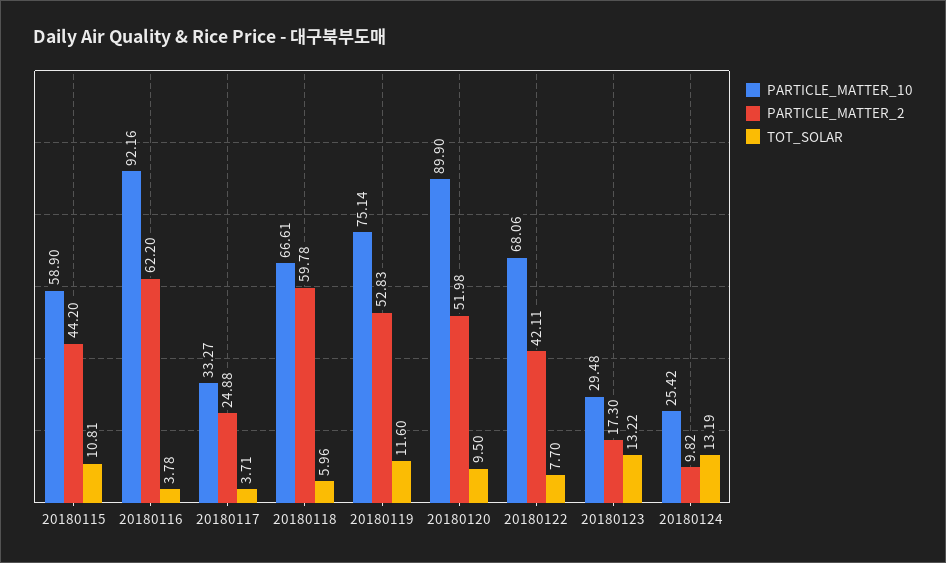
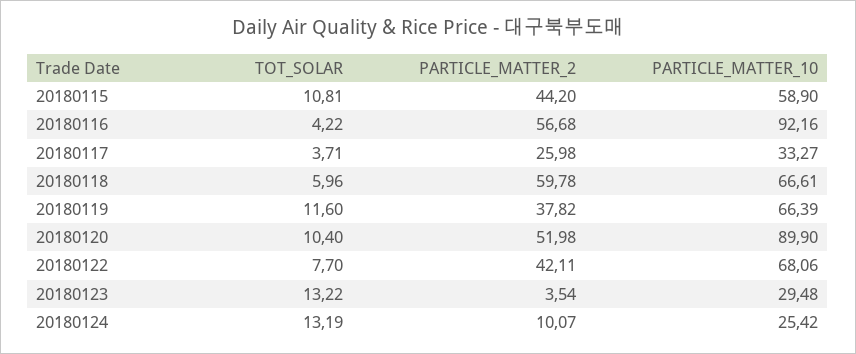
  {
    "PARTICLE_MATTER_10": {
      "20180115": 58.9,
      "20180116": 92.16,
      "20180117": 33.27,
      "20180118": 66.61,
-     "20180119": 75.14,
+     "20180119": 66.39,
      "20180120": 89.9,
      "20180122": 68.06,
      "20180123": 29.48,
      "20180124": 25.42
    },
    "PARTICLE_MATTER_2": {
      "20180115": 44.2,
-     "20180116": 62.2,
+     "20180116": 56.68,
-     "20180117": 24.88,
+     "20180117": 25.98,
      "20180118": 59.78,
-     "20180119": 52.83,
+     "20180119": 37.82,
      "20180120": 51.98,
      "20180122": 42.11,
-     "20180123": 17.3,
+     "20180123": 3.54,
-     "20180124": 9.82
+     "20180124": 10.07
    },
    "TOT_SOLAR": {
      "20180115": 10.81,
-     "20180116": 3.78,
+     "20180116": 4.22,
      "20180117": 3.71,
      "20180118": 5.96,
      "20180119": 11.6,
-     "20180120": 9.5,
+     "20180120": 10.4,
      "20180122": 7.7,
      "20180123": 13.22,
      "20180124": 13.19
    }
  }

